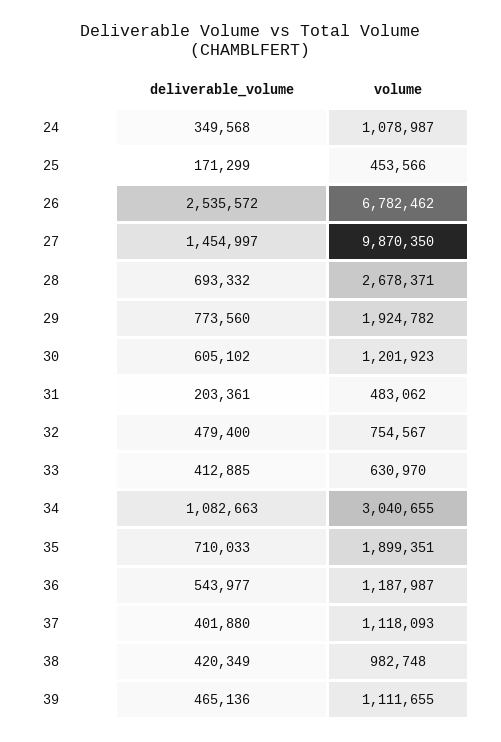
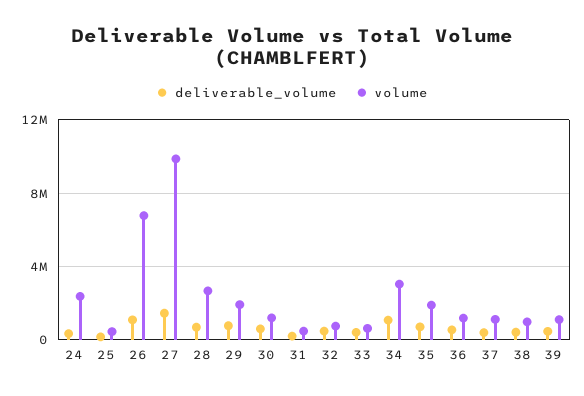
  {
    "deliverable_volume": {
      "24": 349568,
      "25": 171299,
-     "26": 2535572,
+     "26": 1000000,
      "27": 1454997,
      "28": 693332,
      "29": 773560,
      "30": 605102,
      "31": 203361,
      "32": 479400,
      "33": 412885,
      "34": 1082663,
      "35": 710033,
      "36": 543977,
      "37": 401880,
      "38": 420349,
      "39": 465136
    },
    "volume": {
-     "24": 1078987,
+     "24": 2500000,
      "25": 453566,
      "26": 6782462,
      "27": 9870350,
      "28": 2678371,
      "29": 1924782,
      "30": 1201923,
      "31": 483062,
      "32": 754567,
      "33": 630970,
      "34": 3040655,
      "35": 1899351,
      "36": 1187987,
      "37": 1118093,
      "38": 982748,
      "39": 1111655
    }
  }

